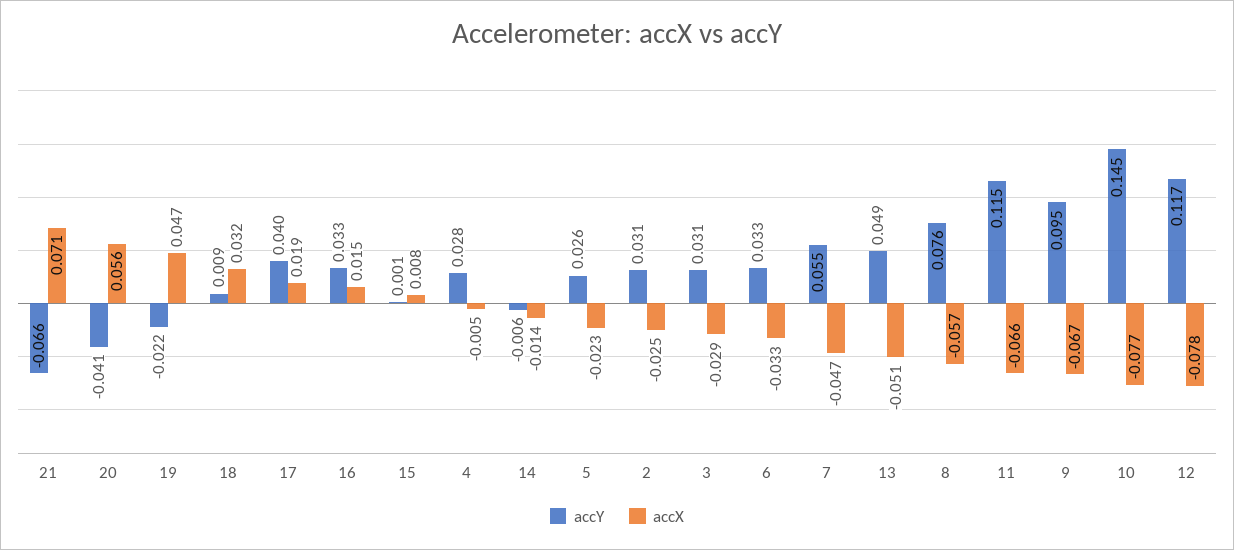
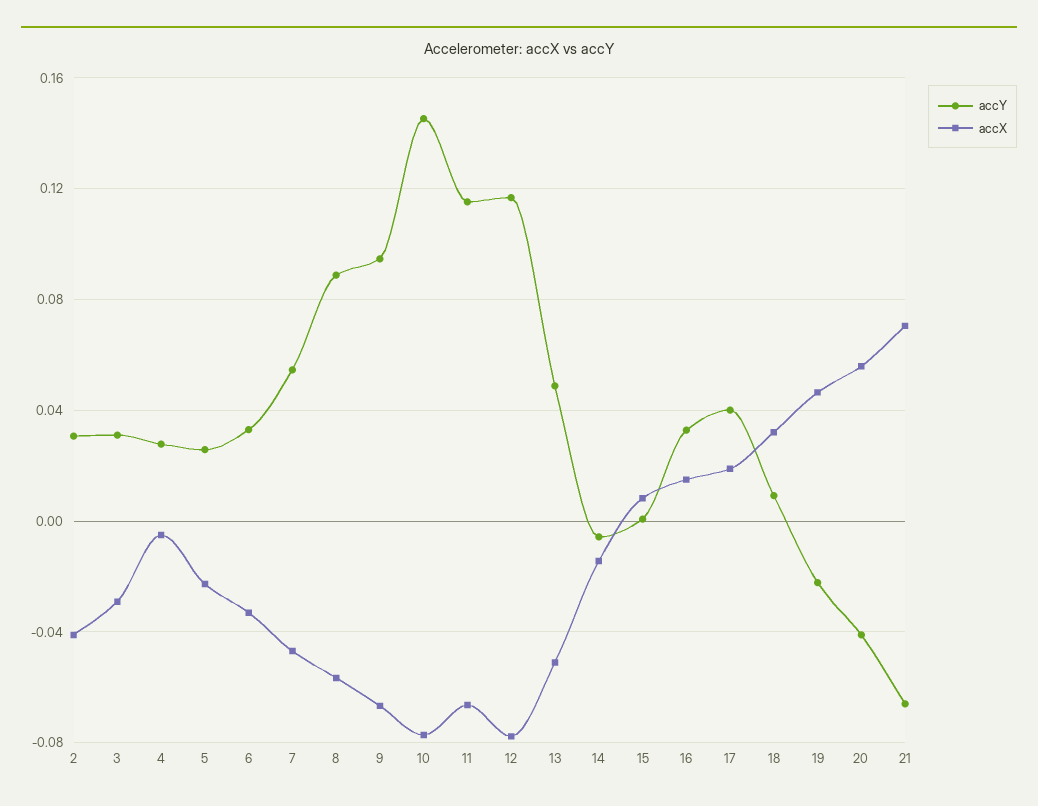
  {
    "accY": {
      "21": -0.066,
      "20": -0.041,
      "19": -0.022,
      "18": 0.009,
      "17": 0.04,
      "16": 0.033,
      "15": 0.001,
      "4": 0.028,
      "14": -0.006,
      "5": 0.026,
      "2": 0.031,
      "3": 0.031,
      "6": 0.033,
      "7": 0.055,
      "13": 0.049,
-     "8": 0.076,
+     "8": 0.09,
      "11": 0.115,
      "9": 0.095,
      "10": 0.145,
      "12": 0.117
    },
    "accX": {
      "21": 0.071,
      "20": 0.056,
      "19": 0.047,
      "18": 0.032,
      "17": 0.019,
      "16": 0.015,
      "15": 0.008,
      "4": -0.005,
      "14": -0.014,
      "5": -0.023,
-     "2": -0.025,
+     "2": -0.04,
      "3": -0.029,
      "6": -0.033,
      "7": -0.047,
      "13": -0.051,
      "8": -0.057,
      "11": -0.066,
      "9": -0.067,
      "10": -0.077,
      "12": -0.078
    }
  }

